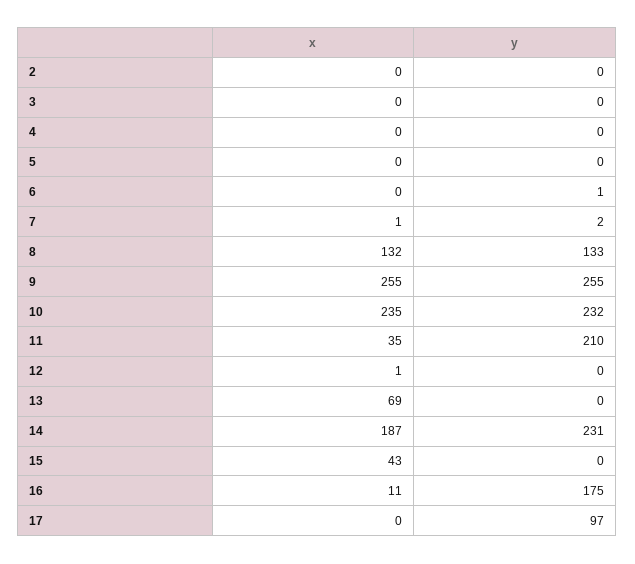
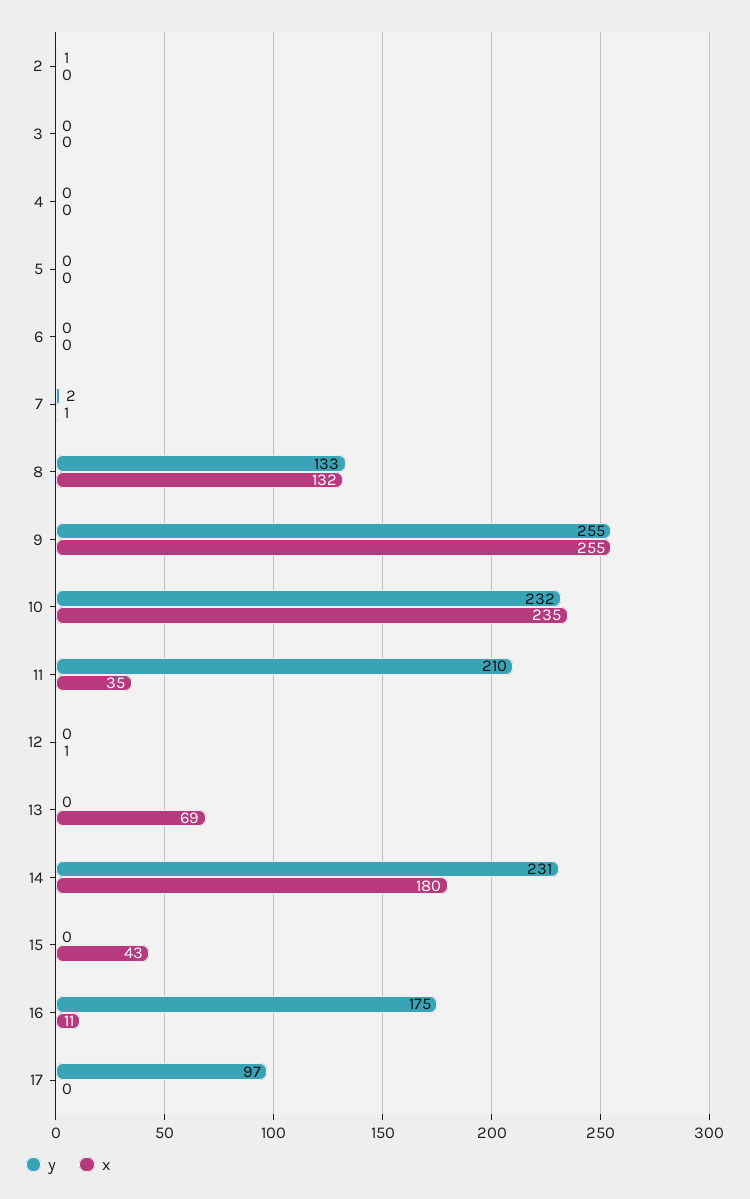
  {
    "x": {
      "2": 0,
      "3": 0,
      "4": 0,
      "5": 0,
      "6": 0,
      "7": 1,
      "8": 132,
      "9": 255,
      "10": 235,
      "11": 35,
      "12": 1,
      "13": 69,
-     "14": 187,
+     "14": 180,
      "15": 43,
      "16": 11,
      "17": 0
    },
    "y": {
-     "2": 0,
+     "2": 1,
      "3": 0,
      "4": 0,
      "5": 0,
-     "6": 1,
+     "6": 0,
      "7": 2,
      "8": 133,
      "9": 255,
      "10": 232,
      "11": 210,
      "12": 0,
      "13": 0,
      "14": 231,
      "15": 0,
      "16": 175,
      "17": 97
    }
  }

